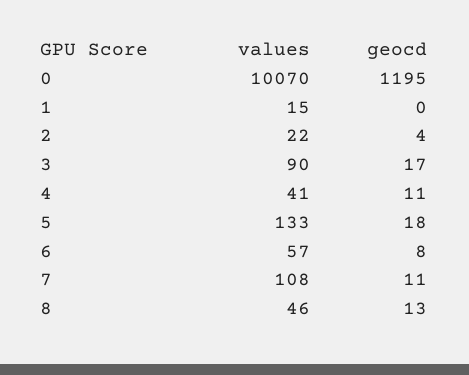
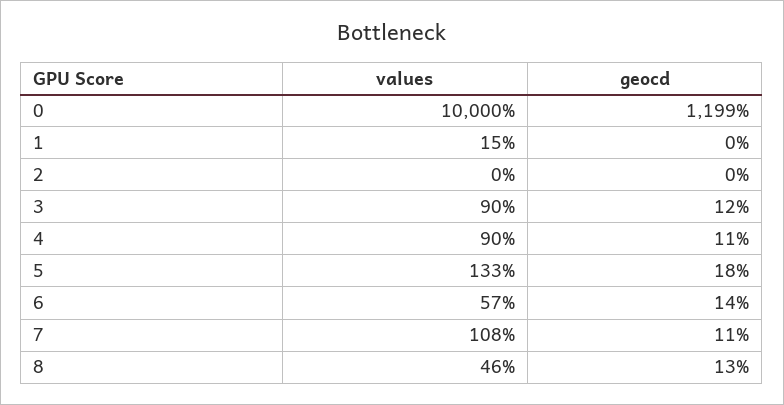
  {
    "values": {
-     "0": 10070,
+     "0": 10000,
      "1": 15,
-     "2": 22,
+     "2": 0,
      "3": 90,
-     "4": 41,
+     "4": 90,
      "5": 133,
      "6": 57,
      "7": 108,
      "8": 46
    },
    "geocd": {
-     "0": 1195,
+     "0": 1199,
      "1": 0,
-     "2": 4,
+     "2": 0,
-     "3": 17,
+     "3": 12,
      "4": 11,
      "5": 18,
-     "6": 8,
+     "6": 14,
      "7": 11,
      "8": 13
    }
  }

